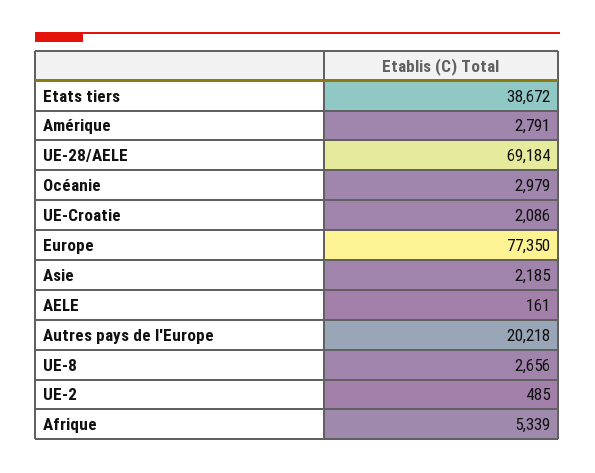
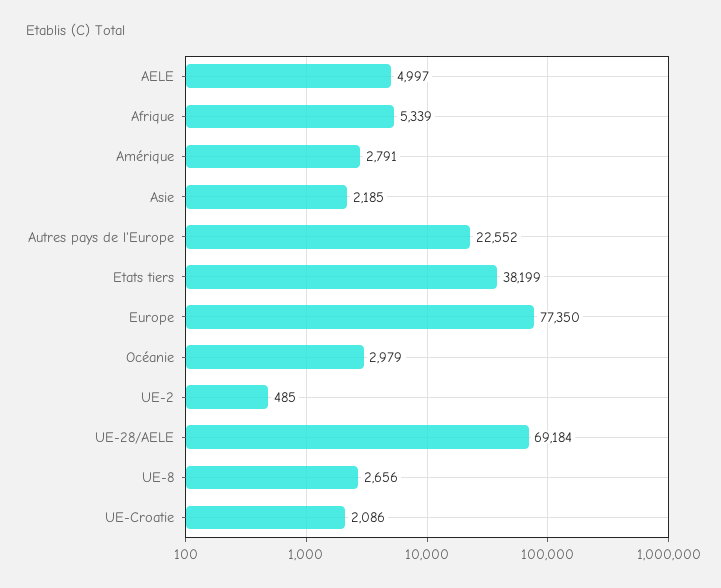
  {
-   "Etats tiers": 38672,
+   "Etats tiers": 38199,
    "Amérique": 2791,
    "UE-28/AELE": 69184,
    "Océanie": 2979,
    "UE-Croatie": 2086,
    "Europe": 77350,
    "Asie": 2185,
-   "AELE": 161,
+   "AELE": 4997,
-   "Autres pays de l'Europe": 20218,
+   "Autres pays de l'Europe": 22552,
    "UE-8": 2656,
    "UE-2": 485,
    "Afrique": 5339
  }

